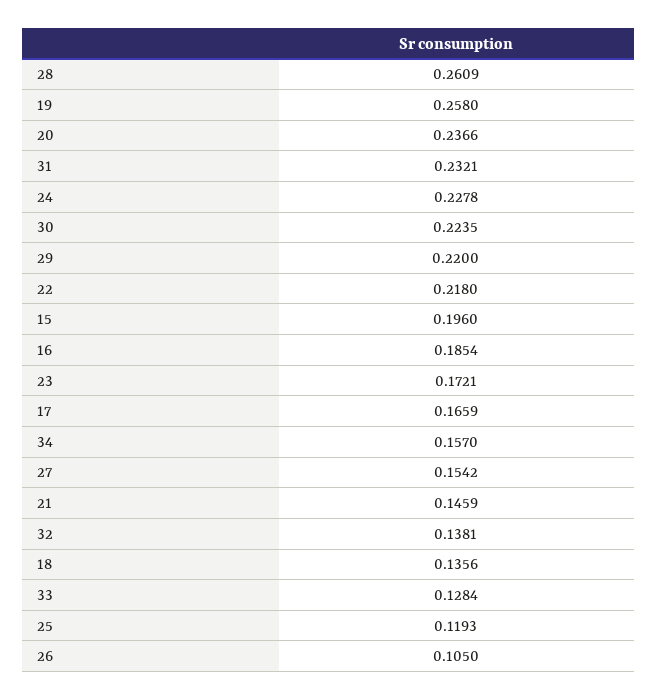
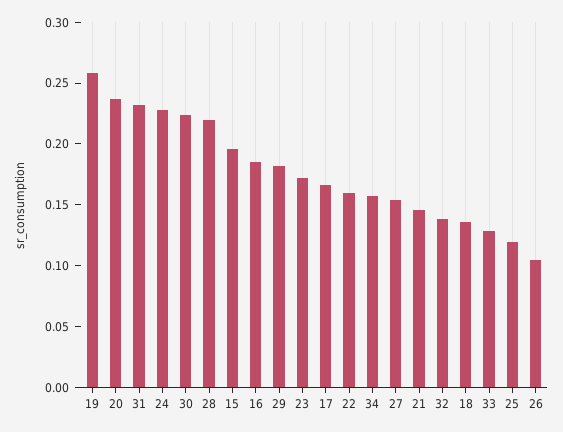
  {
-   "28": 0.2609,
+   "28": 0.22,
    "19": 0.258,
    "20": 0.2366,
    "31": 0.2321,
    "24": 0.2278,
    "30": 0.2235,
-   "29": 0.22,
+   "29": 0.18,
-   "22": 0.218,
+   "22": 0.16,
    "15": 0.196,
    "16": 0.1854,
    "23": 0.1721,
    "17": 0.1659,
    "34": 0.157,
    "27": 0.1542,
    "21": 0.1459,
    "32": 0.1381,
    "18": 0.1356,
    "33": 0.1284,
    "25": 0.1193,
    "26": 0.105
  }

